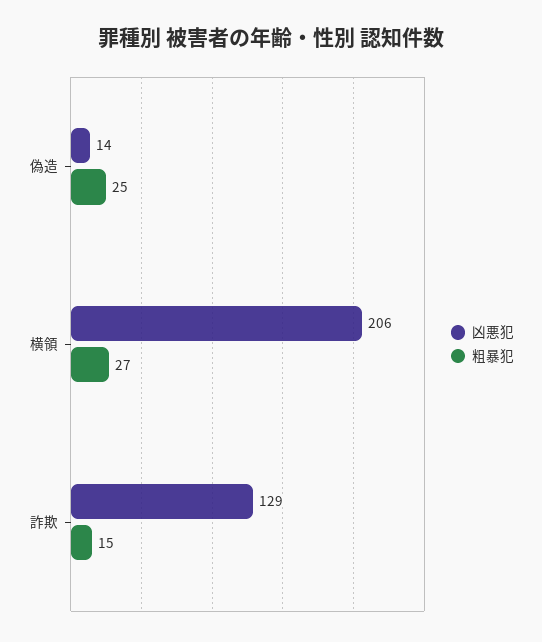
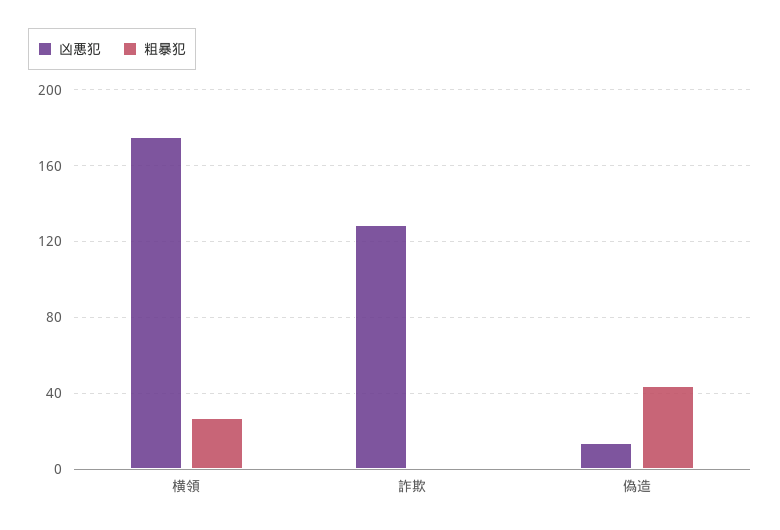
  {
    "凶悪犯": {
      "偽造": 14,
-     "横領": 206,
+     "横領": 175,
      "詐欺": 129
    },
    "粗暴犯": {
-     "偽造": 25,
+     "偽造": 45,
      "横領": 27,
-     "詐欺": 15
+     "詐欺": 0
    }
  }

